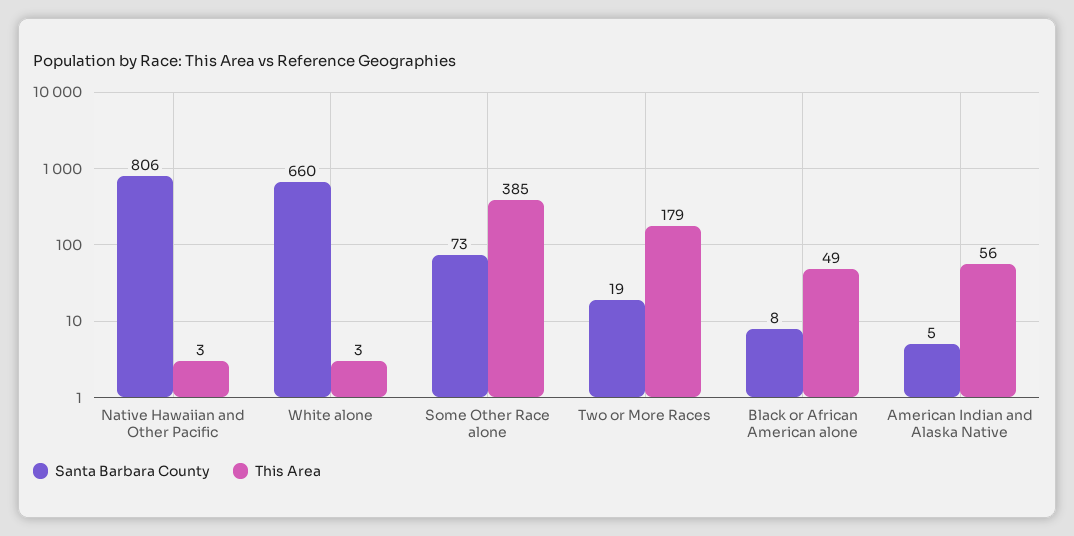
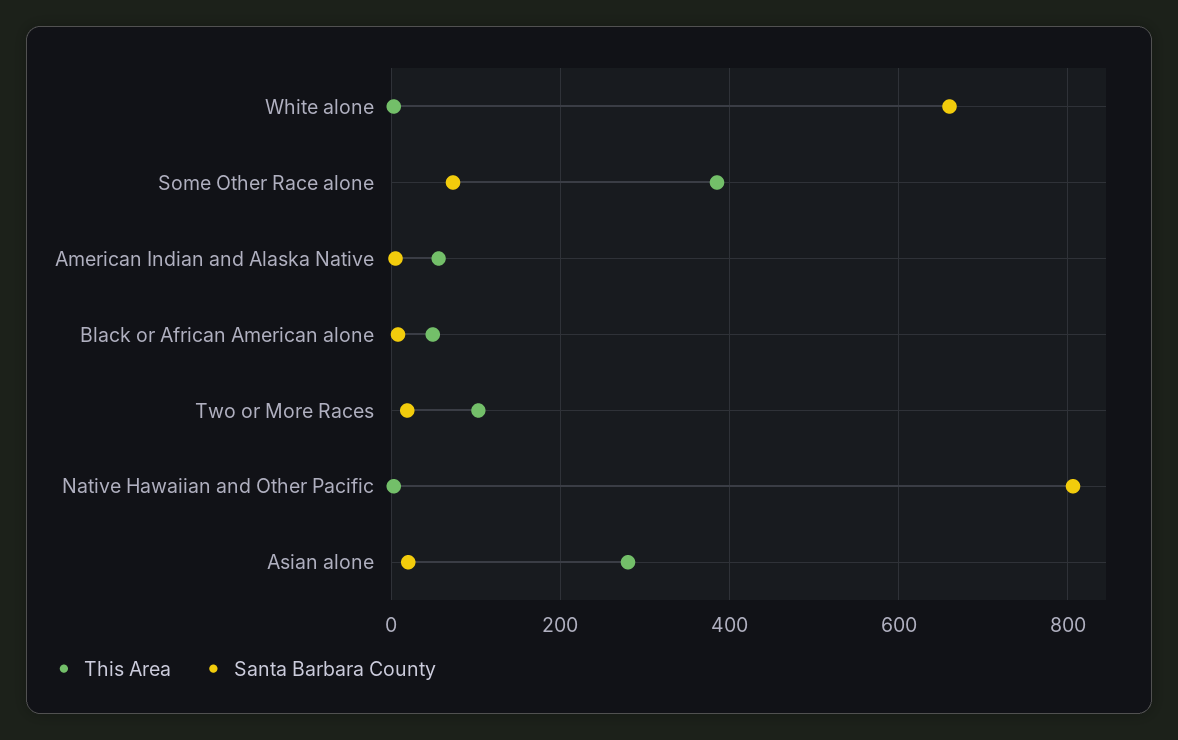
  {
    "Santa Barbara County": {
      "Native Hawaiian and Other Pacific": 806,
      "White alone": 660,
      "Some Other Race alone": 73,
      "Two or More Races": 19,
      "Black or African American alone": 8,
-     "American Indian and Alaska Native": 5
+     "American Indian and Alaska Native": 5,
+     "Asian alone": 20
    },
    "This Area": {
      "Native Hawaiian and Other Pacific": 3,
      "White alone": 3,
      "Some Other Race alone": 385,
-     "Two or More Races": 179,
+     "Two or More Races": 100,
      "Black or African American alone": 49,
-     "American Indian and Alaska Native": 56
+     "American Indian and Alaska Native": 56,
+     "Asian alone": 280
    }
  }

